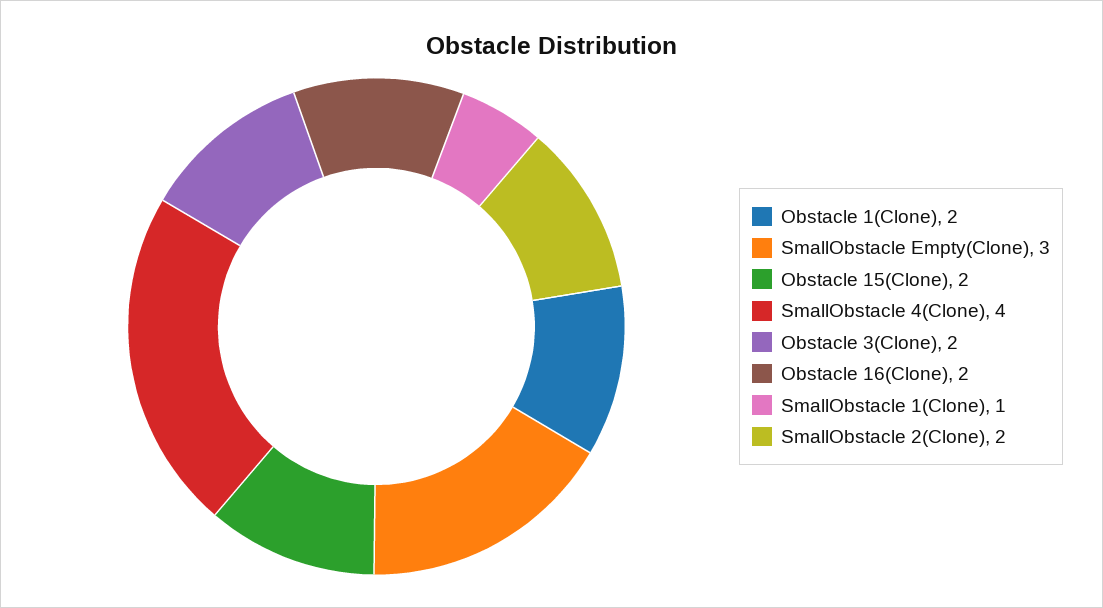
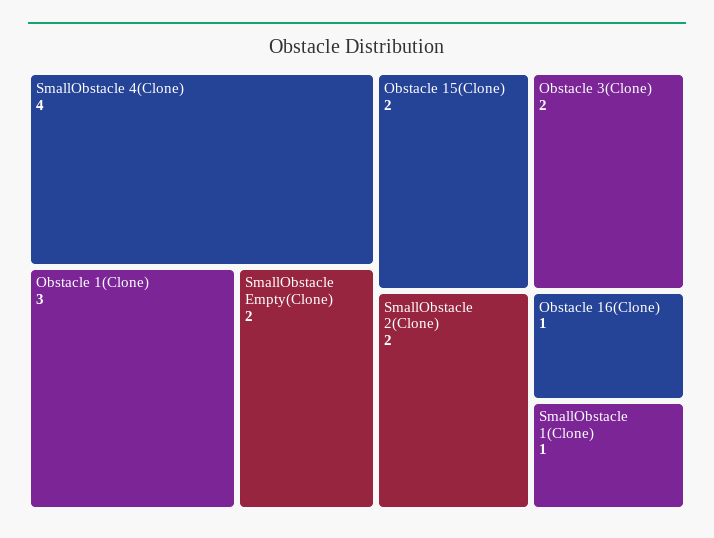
  {
-   "Obstacle 1(Clone)": 2,
+   "Obstacle 1(Clone)": 3,
-   "SmallObstacle Empty(Clone)": 3,
+   "SmallObstacle Empty(Clone)": 2,
    "Obstacle 15(Clone)": 2,
    "SmallObstacle 4(Clone)": 4,
    "Obstacle 3(Clone)": 2,
-   "Obstacle 16(Clone)": 2,
+   "Obstacle 16(Clone)": 1,
    "SmallObstacle 1(Clone)": 1,
    "SmallObstacle 2(Clone)": 2
  }

